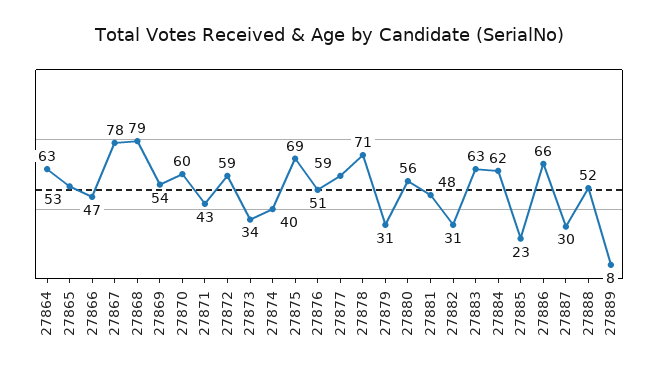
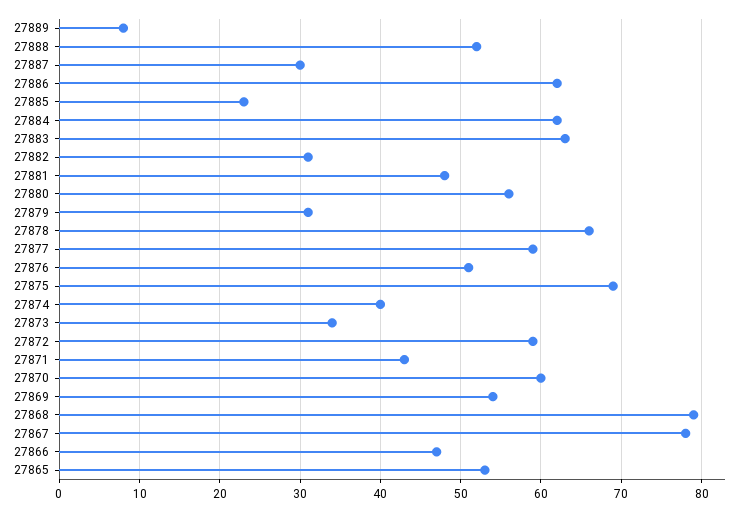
  {
-   "27864": 63,
    "27865": 53,
    "27866": 47,
    "27867": 78,
    "27868": 79,
    "27869": 54,
    "27870": 60,
    "27871": 43,
    "27872": 59,
    "27873": 34,
    "27874": 40,
    "27875": 69,
    "27876": 51,
    "27877": 59,
-   "27878": 71,
+   "27878": 66,
    "27879": 31,
    "27880": 56,
    "27881": 48,
    "27882": 31,
    "27883": 63,
    "27884": 62,
    "27885": 23,
-   "27886": 66,
+   "27886": 62,
    "27887": 30,
    "27888": 52,
    "27889": 8
  }

